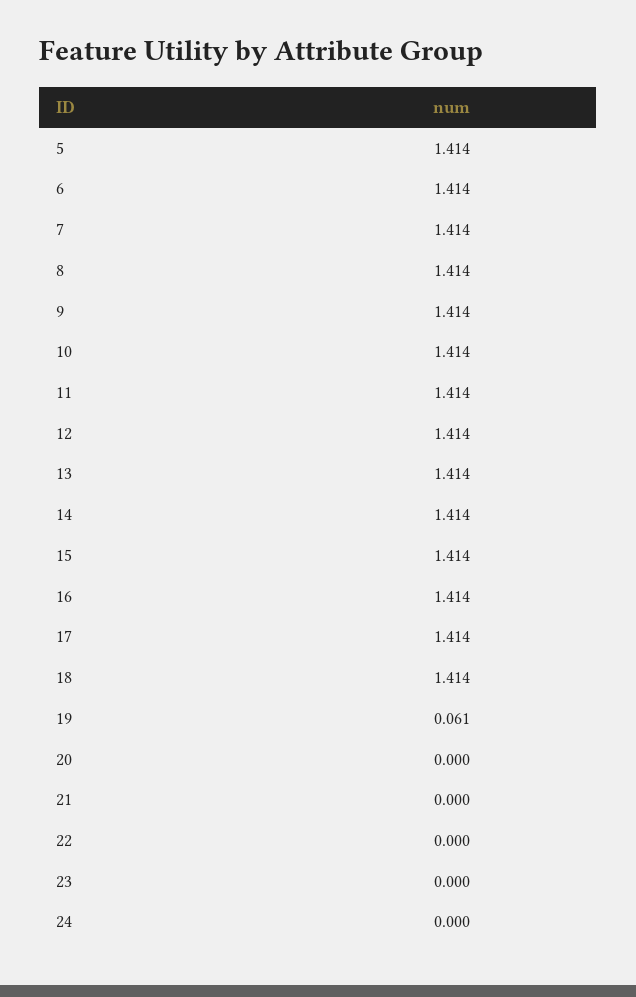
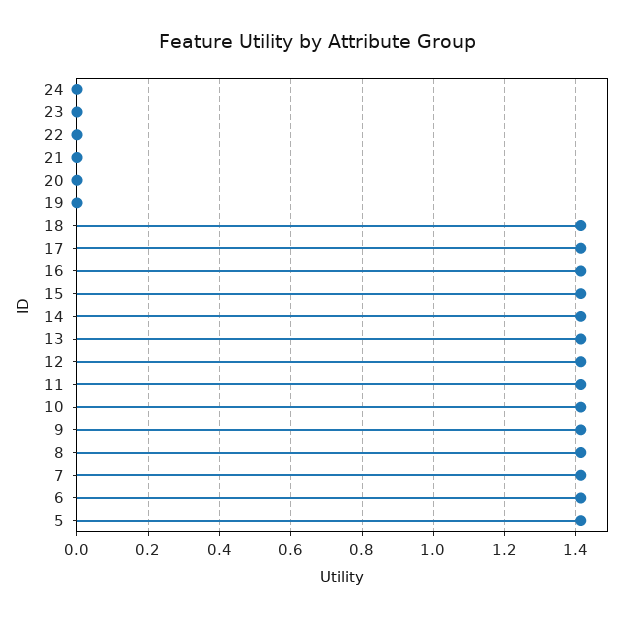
  {
    "5": 1.414,
    "6": 1.414,
    "7": 1.414,
    "8": 1.414,
    "9": 1.414,
    "10": 1.414,
    "11": 1.414,
    "12": 1.414,
    "13": 1.414,
    "14": 1.414,
    "15": 1.414,
    "16": 1.414,
    "17": 1.414,
    "18": 1.414,
-   "19": 0.061,
+   "19": 0,
    "20": 0,
    "21": 0,
    "22": 0,
    "23": 0,
    "24": 0
  }

